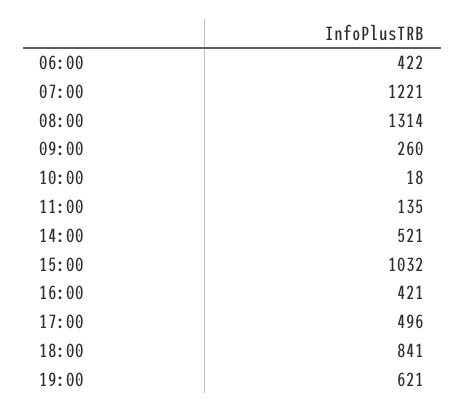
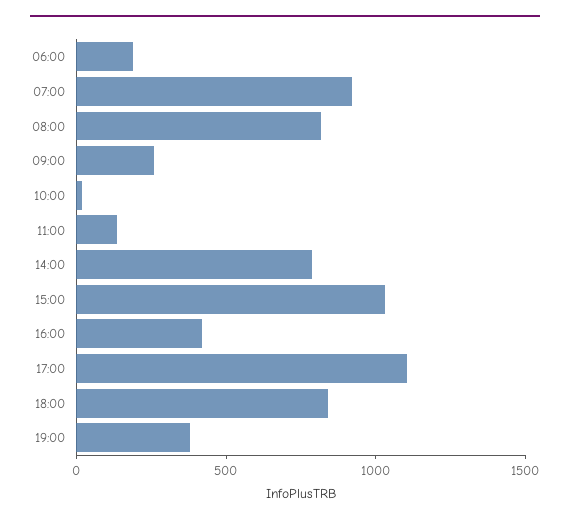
  {
-   "06:00": 422,
+   "06:00": 200,
-   "07:00": 1221,
+   "07:00": 900,
-   "08:00": 1314,
+   "08:00": 800,
    "09:00": 260,
    "10:00": 18,
    "11:00": 135,
-   "14:00": 521,
+   "14:00": 800,
    "15:00": 1032,
    "16:00": 421,
-   "17:00": 496,
+   "17:00": 1100,
    "18:00": 841,
-   "19:00": 621
+   "19:00": 400
  }

